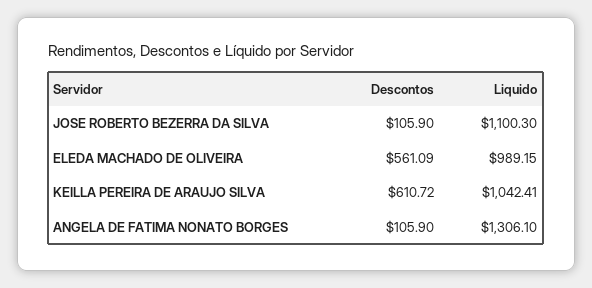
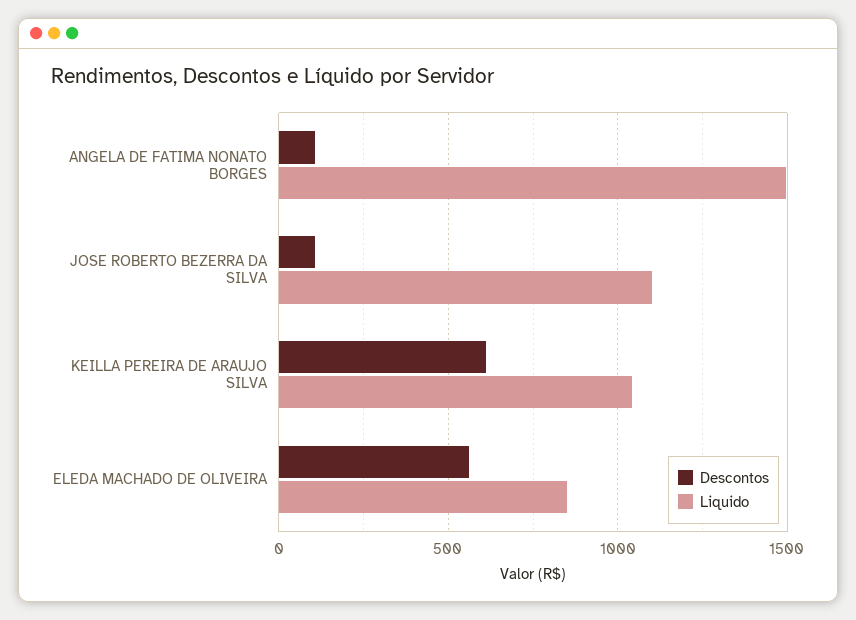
  {
    "Descontos": {
      "JOSE ROBERTO BEZERRA DA SILVA": 105.9,
      "ELEDA MACHADO DE OLIVEIRA": 561.09,
      "KEILLA PEREIRA DE ARAUJO SILVA": 610.72,
      "ANGELA DE FATIMA NONATO BORGES": 105.9
    },
    "Liquido": {
      "JOSE ROBERTO BEZERRA DA SILVA": 1100.3,
-     "ELEDA MACHADO DE OLIVEIRA": 989.15,
+     "ELEDA MACHADO DE OLIVEIRA": 850,
      "KEILLA PEREIRA DE ARAUJO SILVA": 1042.41,
-     "ANGELA DE FATIMA NONATO BORGES": 1306.1
+     "ANGELA DE FATIMA NONATO BORGES": 1500
    }
  }

